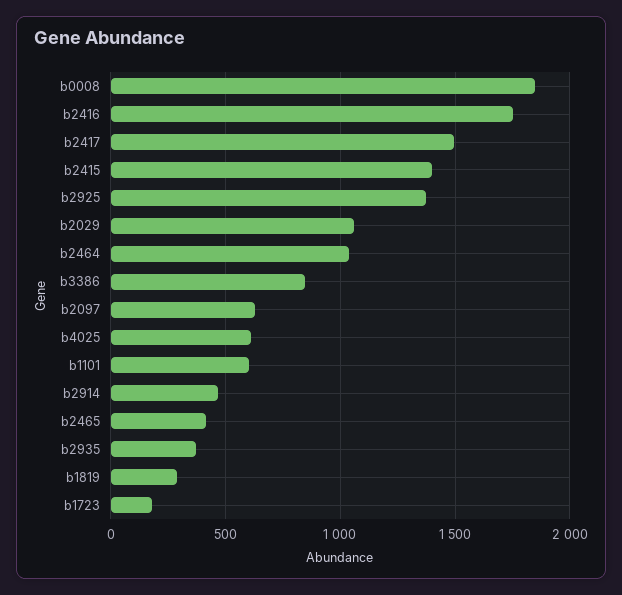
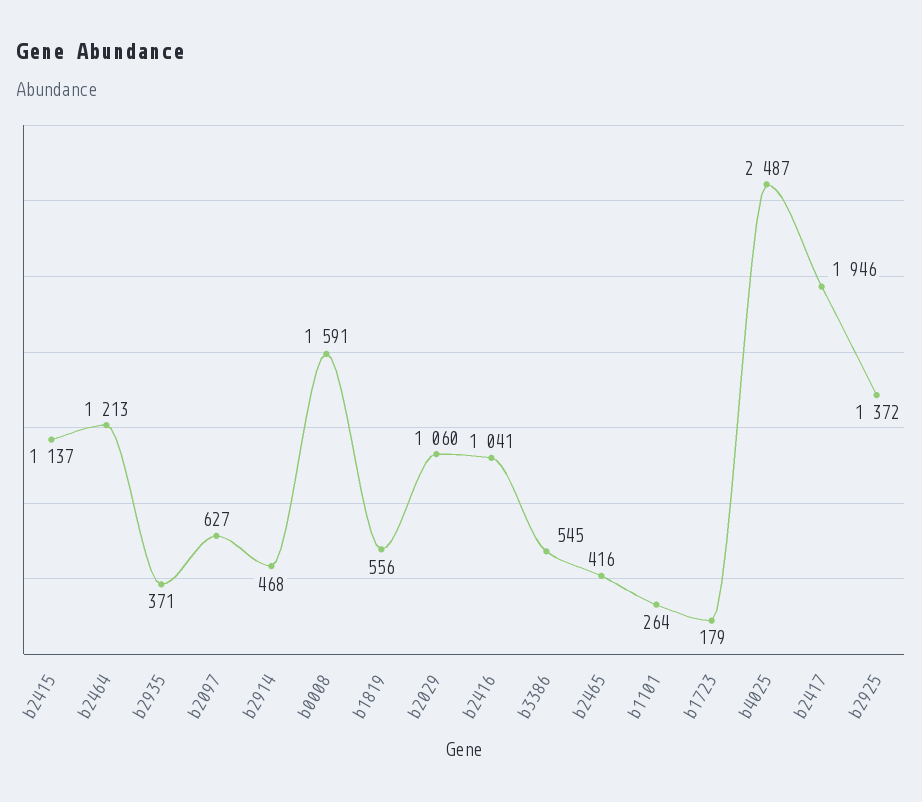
  {
-   "b0008": 1850,
+   "b0008": 1591,
-   "b2416": 1750,
+   "b2416": 1041,
-   "b2417": 1500,
+   "b2417": 1946,
-   "b2415": 1400,
+   "b2415": 1137,
    "b2925": 1372,
    "b2029": 1060,
-   "b2464": 1050,
+   "b2464": 1213,
-   "b3386": 850,
+   "b3386": 545,
    "b2097": 627,
-   "b4025": 600,
+   "b4025": 2487,
-   "b1101": 600,
+   "b1101": 264,
    "b2914": 468,
    "b2465": 416,
    "b2935": 371,
-   "b1819": 300,
+   "b1819": 556,
    "b1723": 179
  }

